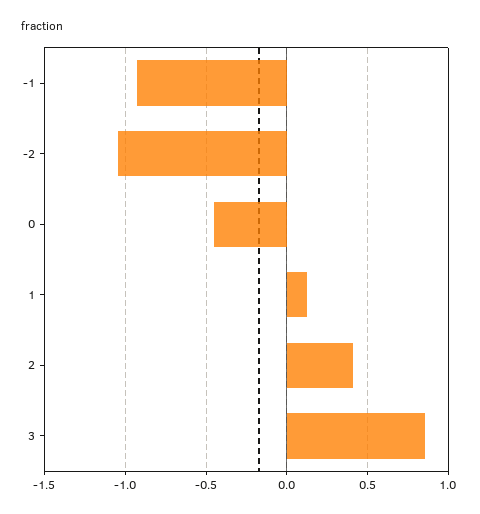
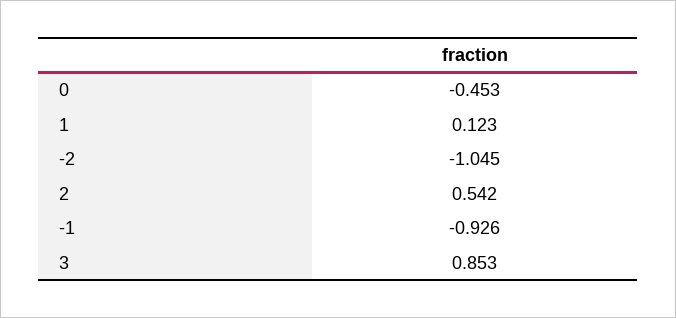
  {
    "-1": -0.926,
    "-2": -1.045,
    "0": -0.453,
    "1": 0.123,
-   "2": 0.4,
+   "2": 0.542,
    "3": 0.853
  }

